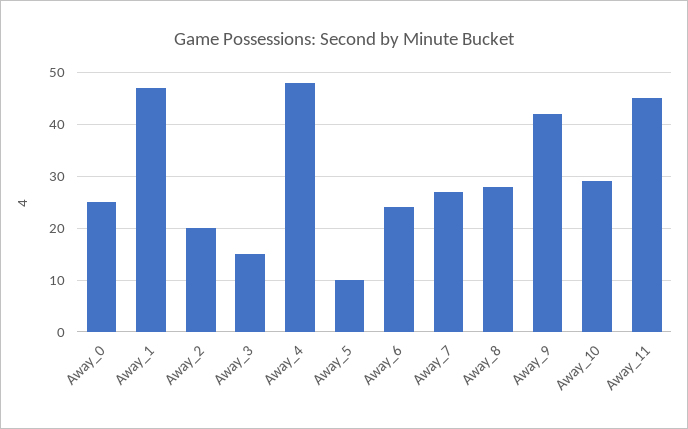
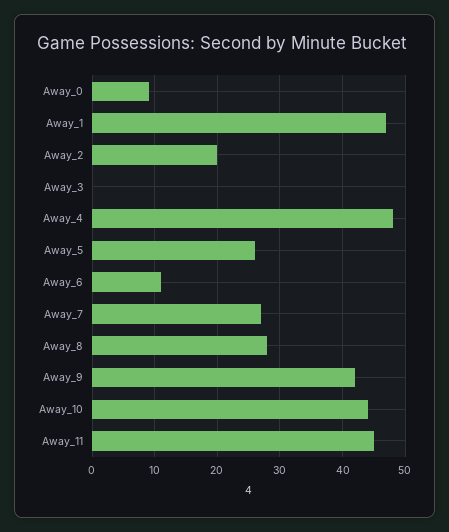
  {
-   "Away_0": 25,
+   "Away_0": 9,
    "Away_1": 47,
    "Away_2": 20,
-   "Away_3": 15,
+   "Away_3": 0,
    "Away_4": 48,
-   "Away_5": 10,
+   "Away_5": 26,
-   "Away_6": 25,
+   "Away_6": 11,
    "Away_7": 27,
    "Away_8": 28,
    "Away_9": 42,
-   "Away_10": 30,
+   "Away_10": 44,
    "Away_11": 45
  }

